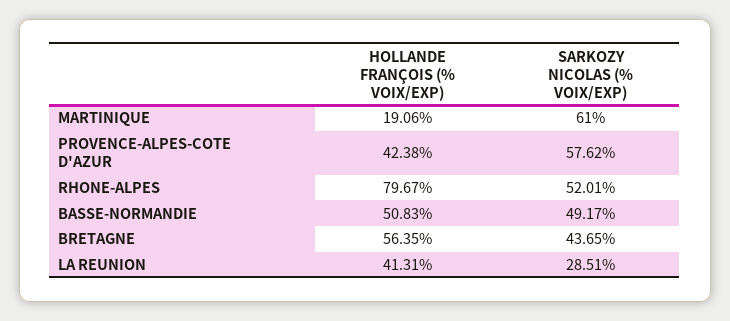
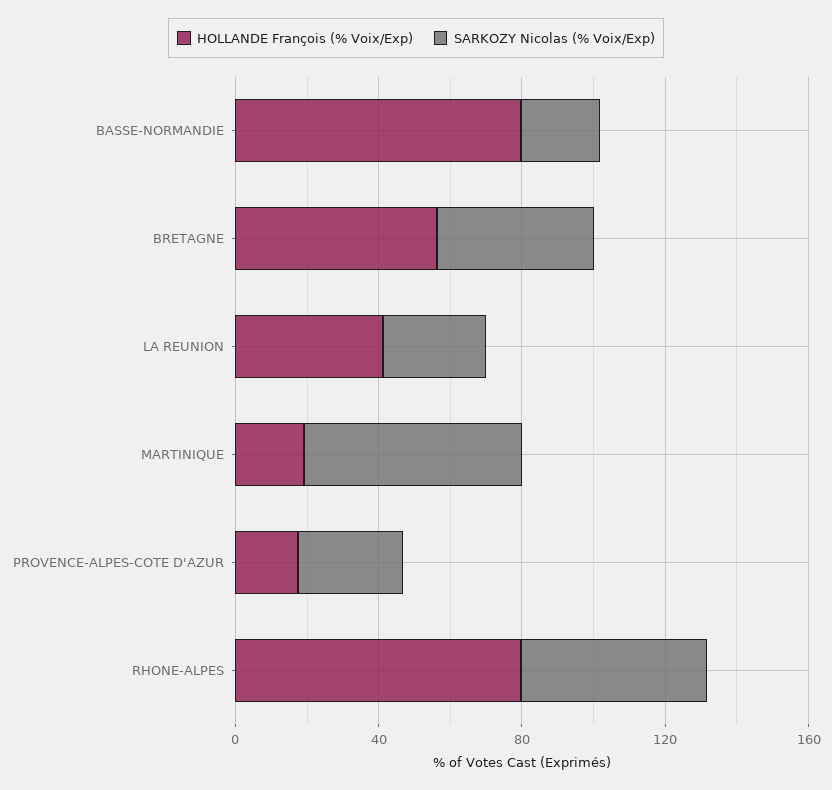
  {
    "HOLLANDE FRANÇOIS (% VOIX/EXP)": {
      "MARTINIQUE": 19.06,
-     "PROVENCE-ALPES-COTE D'AZUR": 42.38,
+     "PROVENCE-ALPES-COTE D'AZUR": 20,
      "RHONE-ALPES": 79.67,
-     "BASSE-NORMANDIE": 50.83,
+     "BASSE-NORMANDIE": 80,
      "BRETAGNE": 56.35,
      "LA REUNION": 41.31
    },
    "SARKOZY NICOLAS (% VOIX/EXP)": {
      "MARTINIQUE": 61,
-     "PROVENCE-ALPES-COTE D'AZUR": 57.62,
+     "PROVENCE-ALPES-COTE D'AZUR": 30,
      "RHONE-ALPES": 52.01,
-     "BASSE-NORMANDIE": 49.17,
+     "BASSE-NORMANDIE": 20,
      "BRETAGNE": 43.65,
      "LA REUNION": 28.51
    }
  }

